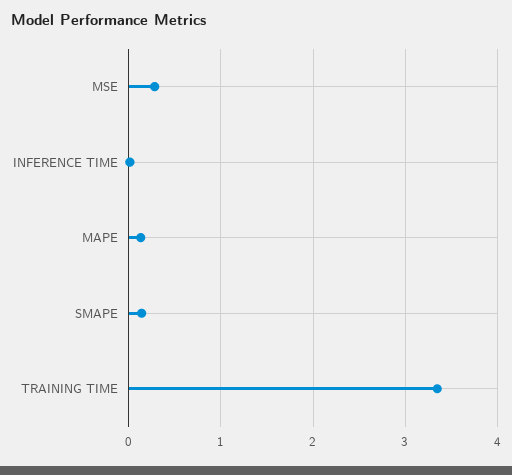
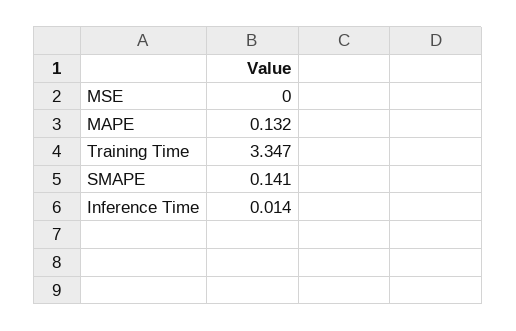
  {
-   "MSE": 0.3,
+   "MSE": 0,
    "INFERENCE TIME": 0.014,
    "MAPE": 0.132,
    "SMAPE": 0.141,
    "TRAINING TIME": 3.347
  }

